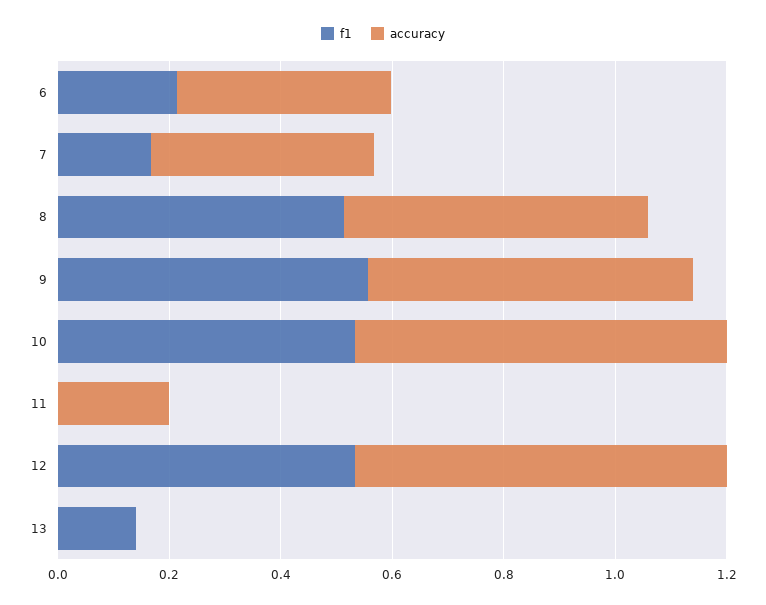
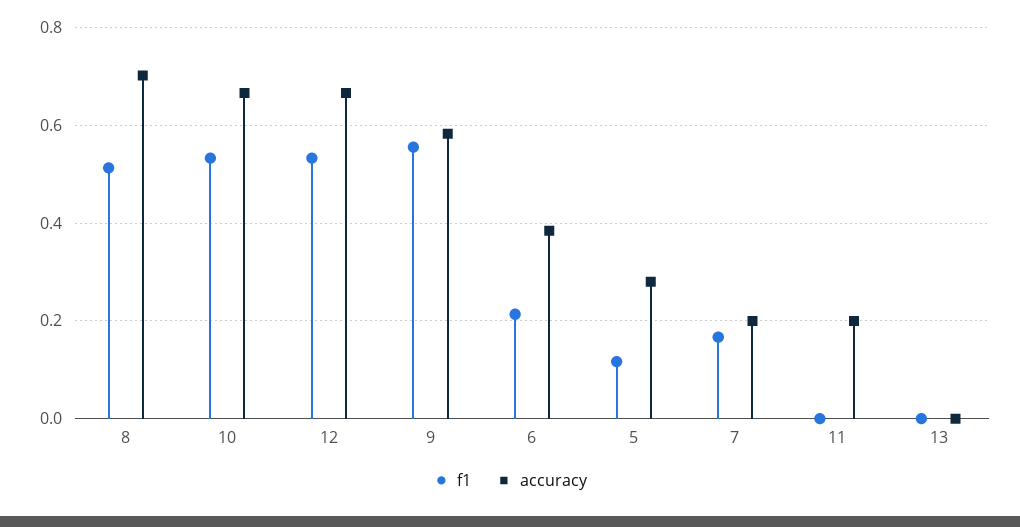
  {
    "f1": {
      "6": 0.22,
      "7": 0.16,
      "8": 0.52,
      "9": 0.56,
      "10": 0.54,
      "11": 0,
      "12": 0.54,
-     "13": 0.15
+     "13": 0,
+     "5": 0.12
    },
    "accuracy": {
      "6": 0.38,
-     "7": 0.4,
+     "7": 0.2,
-     "8": 0.55,
+     "8": 0.7,
      "9": 0.58,
      "10": 0.66,
      "11": 0.2,
      "12": 0.66,
-     "13": 0
+     "13": 0,
+     "5": 0.28
    }
  }

